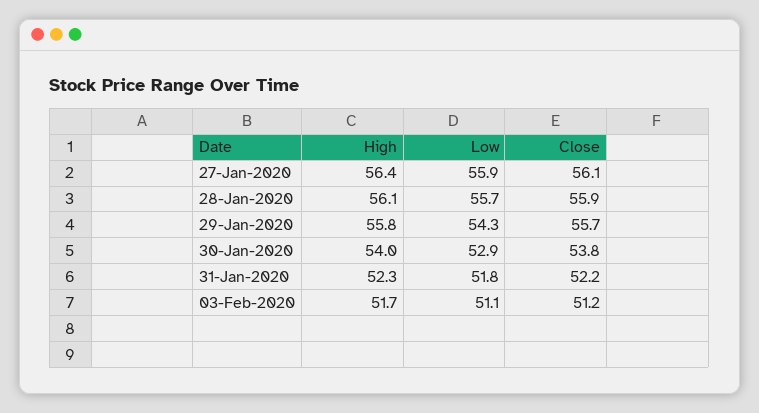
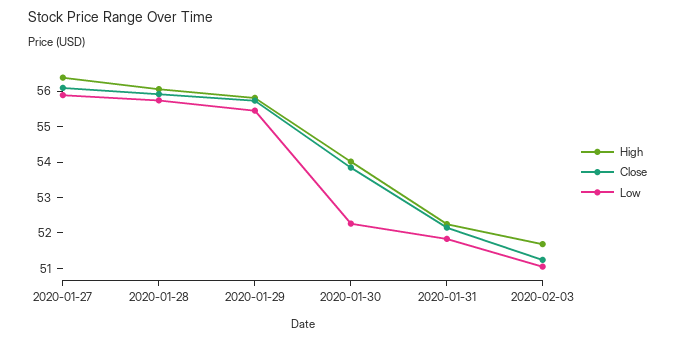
  {
    "High": {
      "27-Jan-2020": 56.4,
      "28-Jan-2020": 56.1,
      "29-Jan-2020": 55.8,
      "30-Jan-2020": 54,
      "31-Jan-2020": 52.3,
      "03-Feb-2020": 51.7
    },
    "Low": {
      "27-Jan-2020": 55.9,
      "28-Jan-2020": 55.7,
-     "29-Jan-2020": 54.3,
+     "29-Jan-2020": 55.5,
-     "30-Jan-2020": 52.9,
+     "30-Jan-2020": 52.25,
      "31-Jan-2020": 51.8,
      "03-Feb-2020": 51.1
    },
    "Close": {
      "27-Jan-2020": 56.1,
      "28-Jan-2020": 55.9,
      "29-Jan-2020": 55.7,
      "30-Jan-2020": 53.8,
      "31-Jan-2020": 52.2,
      "03-Feb-2020": 51.2
    }
  }

